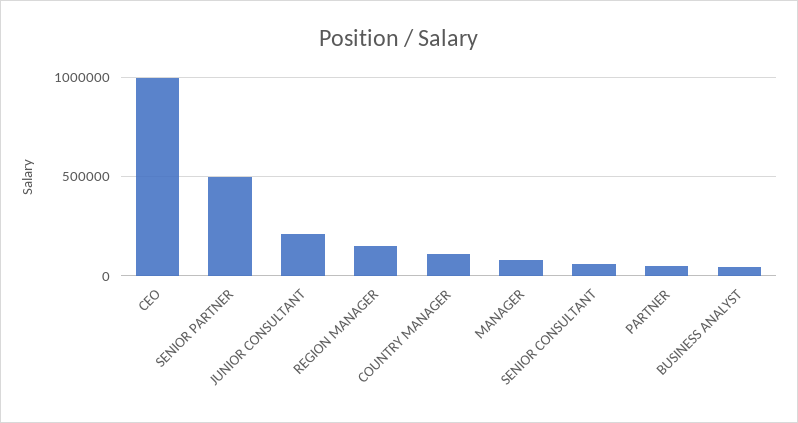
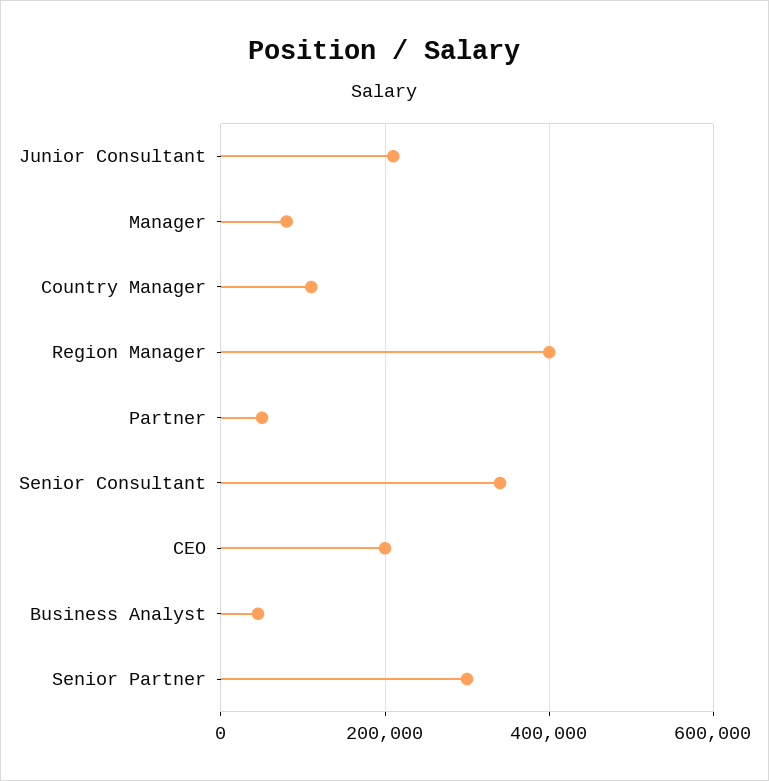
  {
-   "CEO": 1000000,
+   "CEO": 200000,
-   "SENIOR PARTNER": 500000,
+   "SENIOR PARTNER": 300000,
    "JUNIOR CONSULTANT": 220000,
-   "REGION MANAGER": 150000,
+   "REGION MANAGER": 400000,
    "COUNTRY MANAGER": 120000,
    "MANAGER": 80000,
-   "SENIOR CONSULTANT": 50000,
+   "SENIOR CONSULTANT": 340000,
    "PARTNER": 60000,
    "BUSINESS ANALYST": 40000
  }

